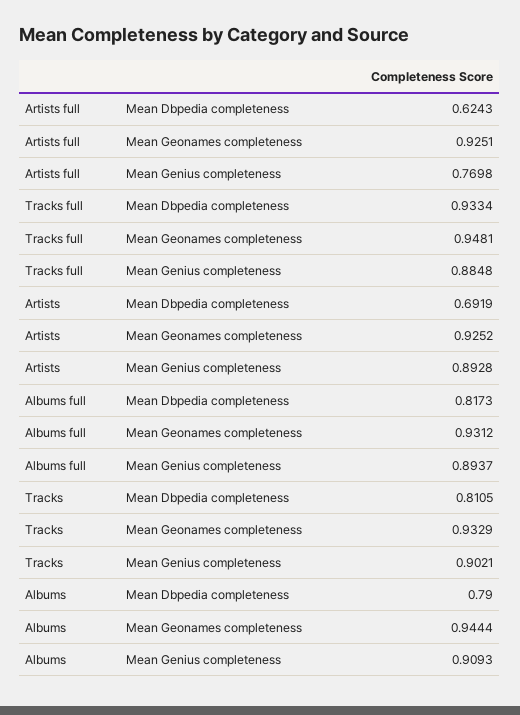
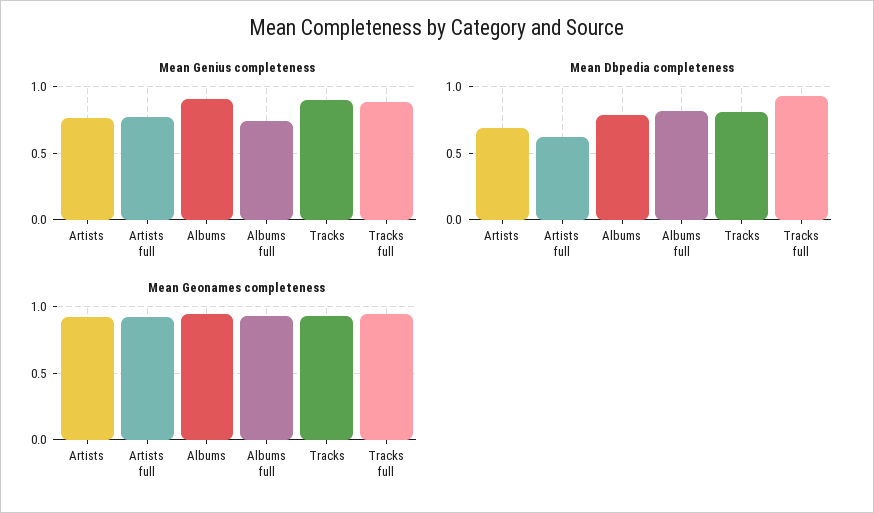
  {
    "Mean Dbpedia completeness": {
      "Artists full": 0.6243,
      "Tracks full": 0.9334,
      "Artists": 0.6919,
      "Albums full": 0.8173,
      "Tracks": 0.8105,
      "Albums": 0.79
    },
    "Mean Geonames completeness": {
      "Artists full": 0.9251,
      "Tracks full": 0.9481,
      "Artists": 0.9252,
      "Albums full": 0.9312,
      "Tracks": 0.9329,
      "Albums": 0.9444
    },
    "Mean Genius completeness": {
      "Artists full": 0.7698,
      "Tracks full": 0.8848,
-     "Artists": 0.8928,
+     "Artists": 0.75,
-     "Albums full": 0.8937,
+     "Albums full": 0.75,
      "Tracks": 0.9021,
      "Albums": 0.9093
    }
  }

